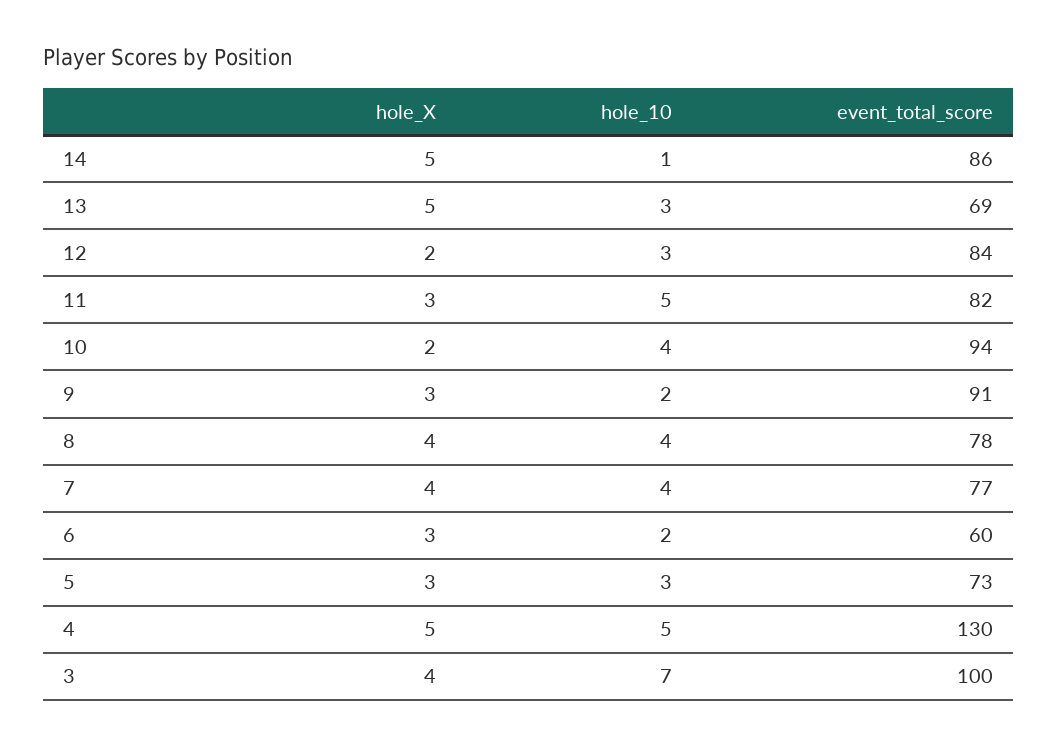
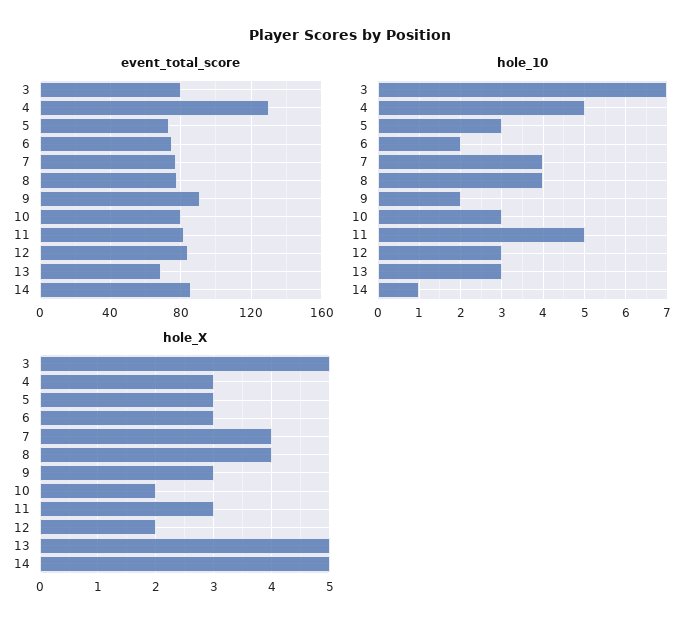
  {
    "hole_X": {
      "14": 5,
      "13": 5,
      "12": 2,
      "11": 3,
      "10": 2,
      "9": 3,
      "8": 4,
      "7": 4,
      "6": 3,
      "5": 3,
-     "4": 5,
+     "4": 3,
-     "3": 4
+     "3": 5
    },
    "hole_10": {
      "14": 1,
      "13": 3,
      "12": 3,
      "11": 5,
-     "10": 4,
+     "10": 3,
      "9": 2,
      "8": 4,
      "7": 4,
      "6": 2,
      "5": 3,
      "4": 5,
      "3": 7
    },
    "event_total_score": {
      "14": 86,
      "13": 69,
      "12": 84,
      "11": 82,
-     "10": 94,
+     "10": 80,
      "9": 91,
      "8": 78,
      "7": 77,
-     "6": 60,
+     "6": 75,
      "5": 73,
      "4": 130,
-     "3": 100
+     "3": 80
    }
  }

